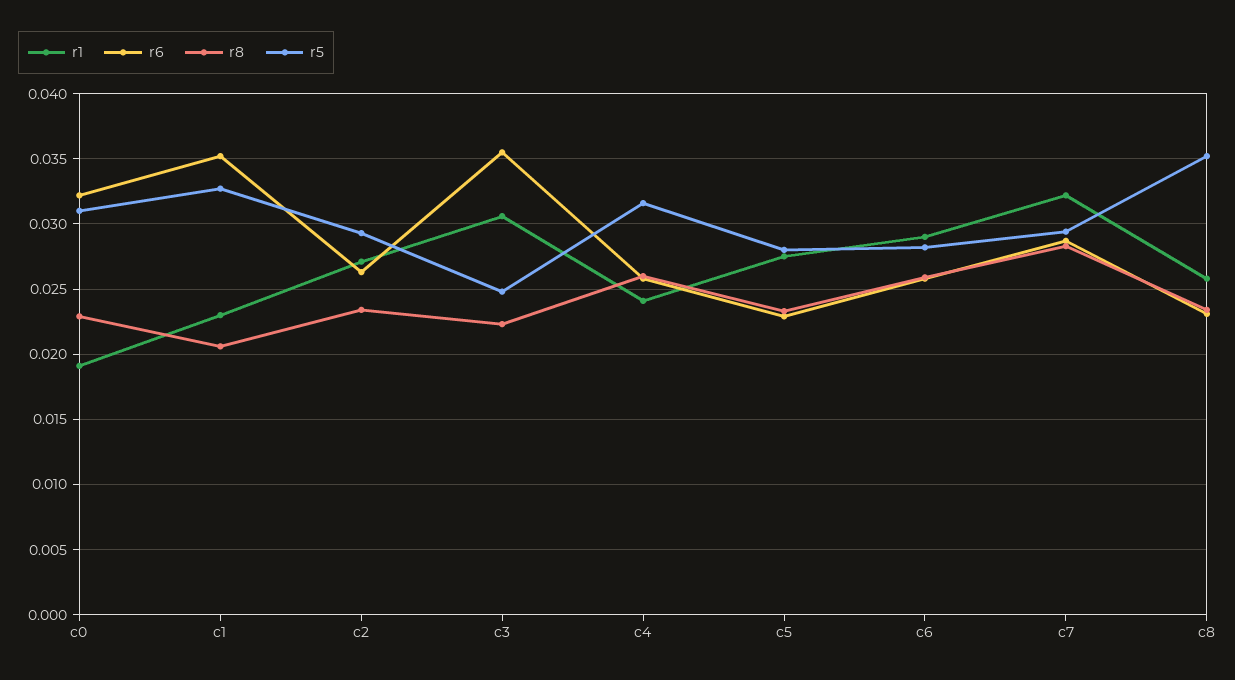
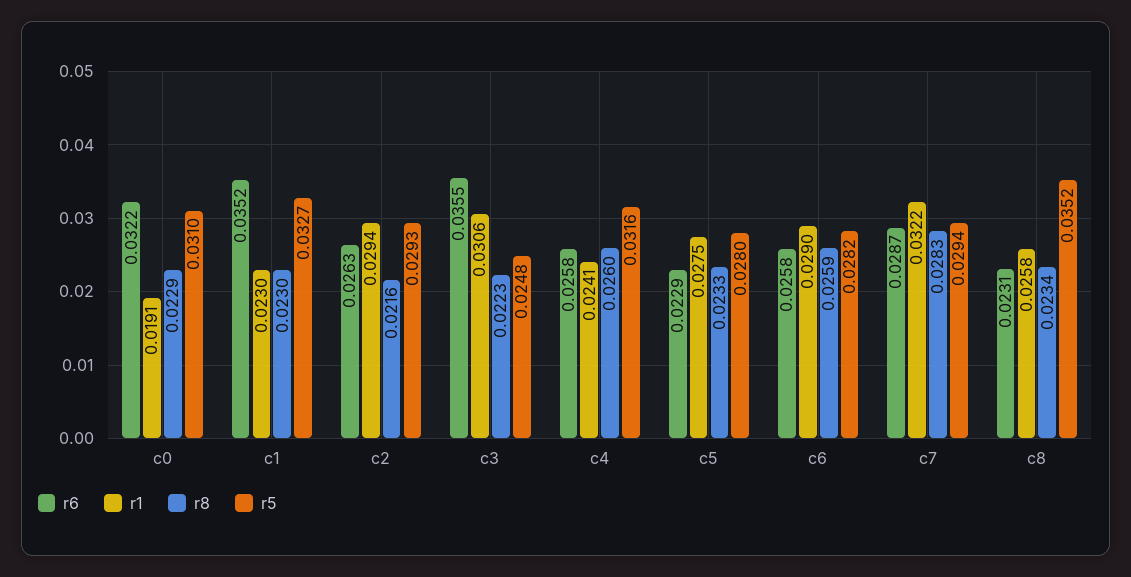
  {
    "r1": {
      "c0": 0.0191,
      "c1": 0.023,
-     "c2": 0.027,
+     "c2": 0.0294,
      "c3": 0.0306,
      "c4": 0.0241,
      "c5": 0.0275,
      "c6": 0.029,
      "c7": 0.0322,
      "c8": 0.0258
    },
    "r6": {
      "c0": 0.0322,
      "c1": 0.0352,
      "c2": 0.0263,
      "c3": 0.0355,
      "c4": 0.0258,
      "c5": 0.0229,
      "c6": 0.0258,
      "c7": 0.0287,
      "c8": 0.0231
    },
    "r8": {
      "c0": 0.0229,
-     "c1": 0.0205,
+     "c1": 0.023,
-     "c2": 0.0235,
+     "c2": 0.0216,
      "c3": 0.0223,
      "c4": 0.026,
      "c5": 0.0233,
      "c6": 0.0259,
      "c7": 0.0283,
      "c8": 0.0234
    },
    "r5": {
      "c0": 0.031,
      "c1": 0.0327,
      "c2": 0.0293,
      "c3": 0.0248,
      "c4": 0.0316,
      "c5": 0.028,
      "c6": 0.0282,
      "c7": 0.0294,
      "c8": 0.0352
    }
  }

